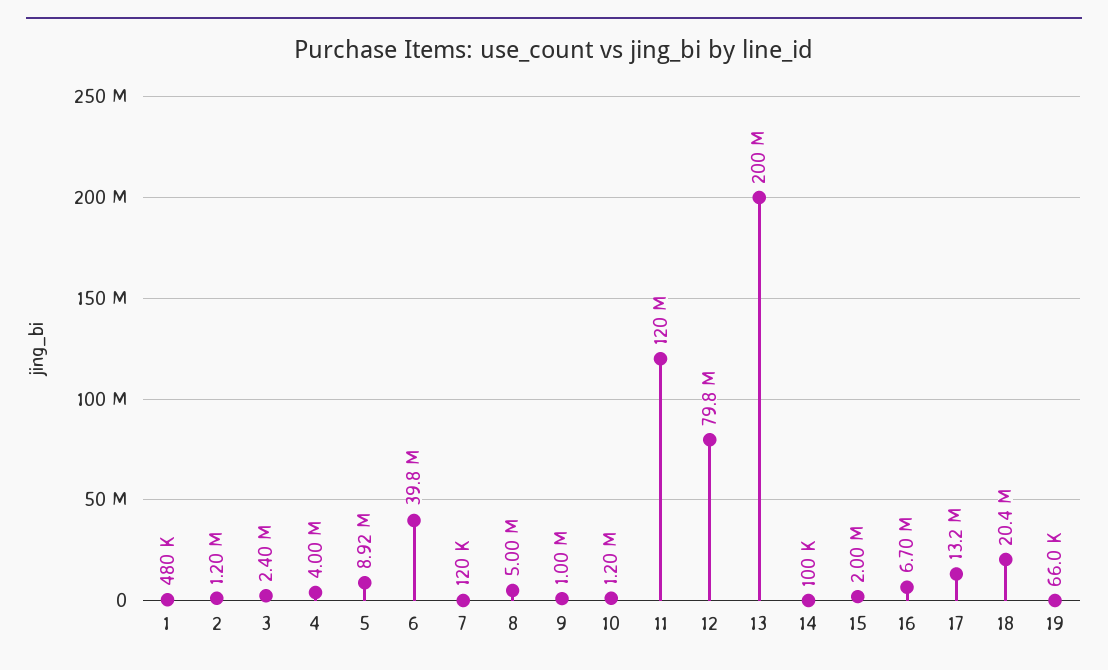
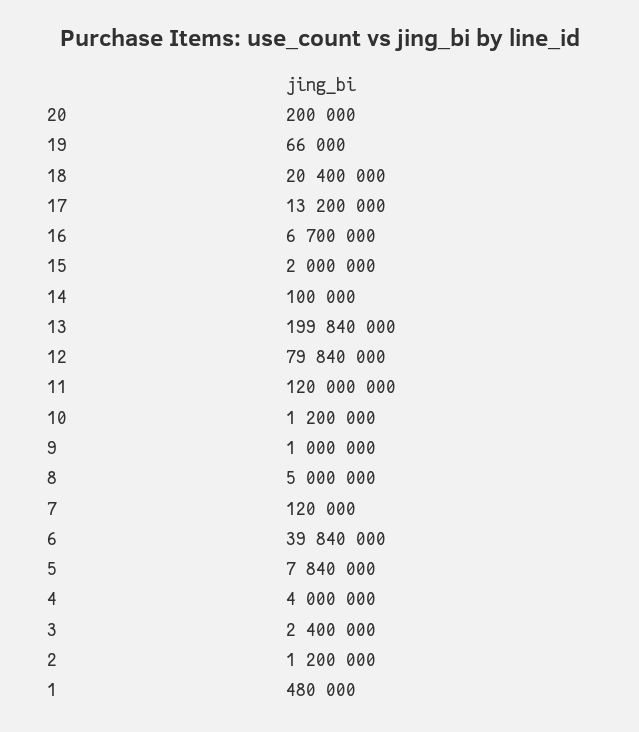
  {
    "1": 480000,
    "2": 1200000,
    "3": 2400000,
    "4": 4000000,
-   "5": 8920000,
+   "5": 7840000,
    "6": 39840000,
    "7": 120000,
    "8": 5000000,
    "9": 1000000,
    "10": 1200000,
    "11": 120000000,
    "12": 79840000,
    "13": 199840000,
    "14": 100000,
    "15": 2000000,
    "16": 6700000,
    "17": 13200000,
    "18": 20400000,
-   "19": 66000
+   "19": 66000,
+   "20": 200000
  }

